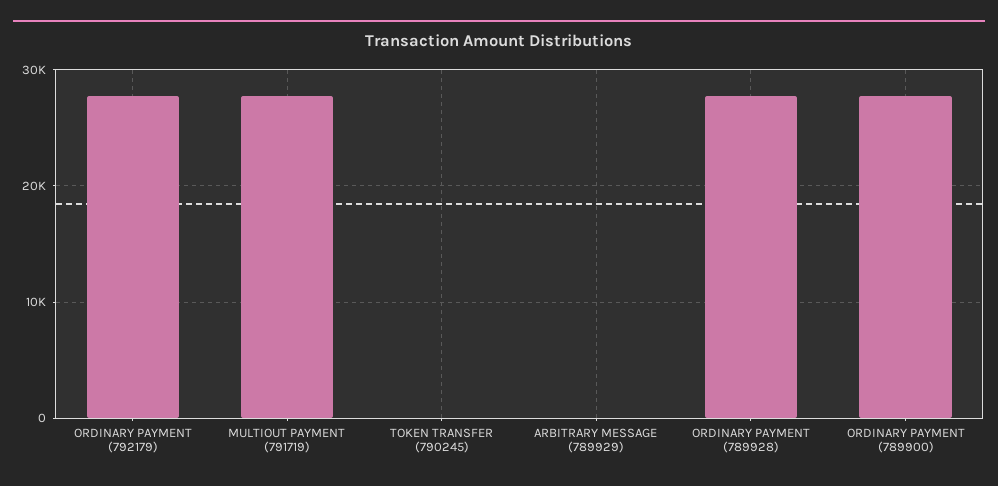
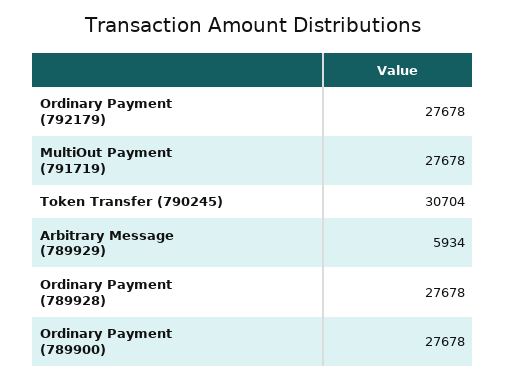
  {
    "ORDINARY PAYMENT (792179)": 27678,
    "MULTIOUT PAYMENT (791719)": 27678,
-   "TOKEN TRANSFER (790245)": 0,
+   "TOKEN TRANSFER (790245)": 30704,
-   "ARBITRARY MESSAGE (789929)": 0,
+   "ARBITRARY MESSAGE (789929)": 5934,
    "ORDINARY PAYMENT (789928)": 27678,
    "ORDINARY PAYMENT (789900)": 27678
  }

